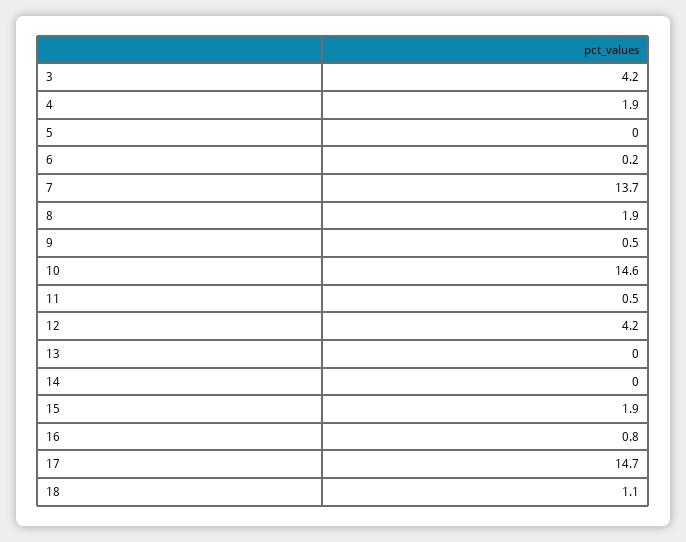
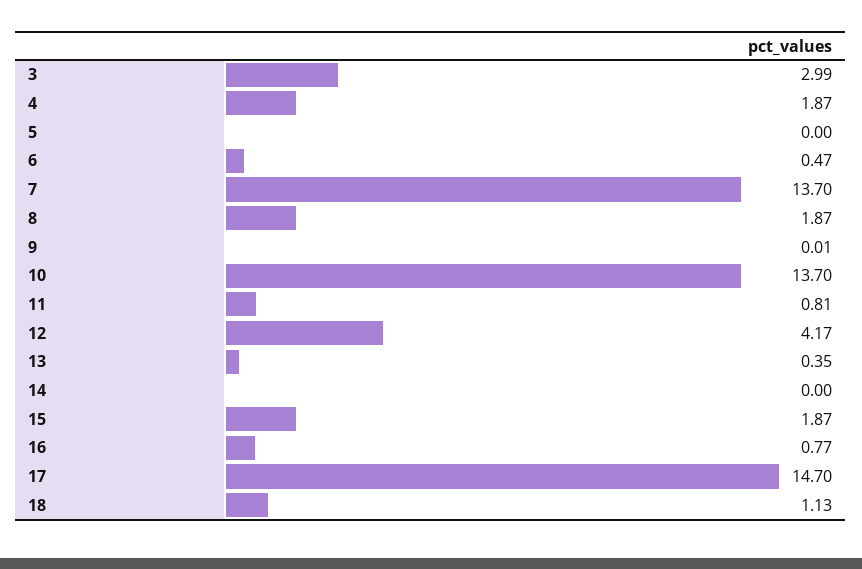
  {
-   "3": 4.2,
+   "3": 2.99,
    "4": 1.87,
    "5": 0,
-   "6": 0.2,
+   "6": 0.47,
    "7": 13.7,
    "8": 1.87,
-   "9": 0.5,
+   "9": 0.01,
-   "10": 14.6,
+   "10": 13.7,
-   "11": 0.5,
+   "11": 0.81,
    "12": 4.17,
-   "13": 0,
+   "13": 0.35,
    "14": 0,
    "15": 1.87,
    "16": 0.77,
    "17": 14.7,
    "18": 1.13
  }

